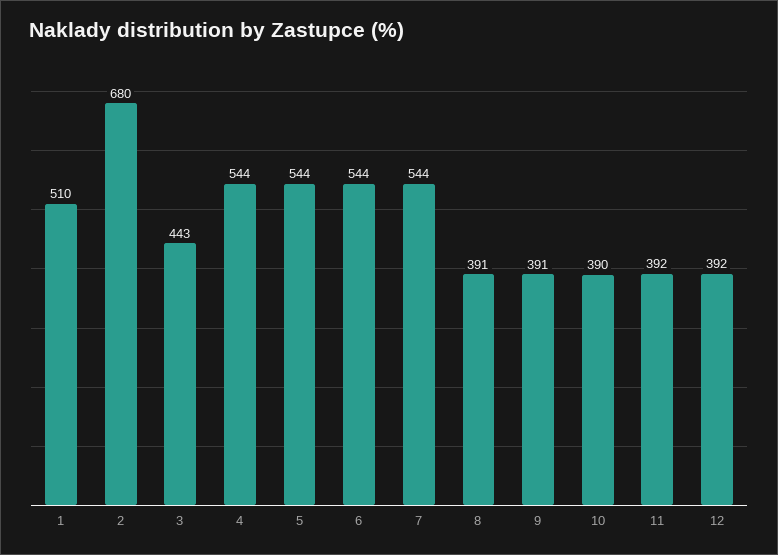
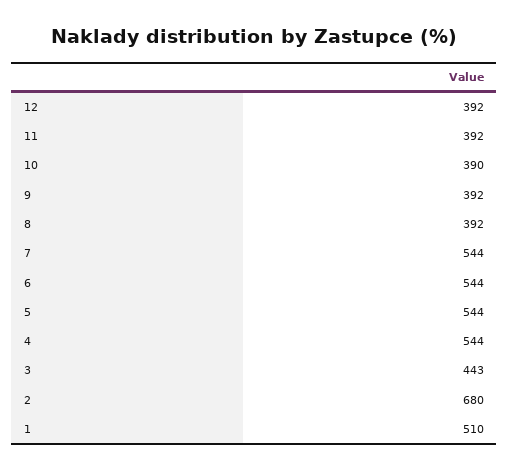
  {
    "1": 510,
    "2": 680,
    "3": 443,
    "4": 544,
    "5": 544,
    "6": 544,
    "7": 544,
-   "8": 391,
+   "8": 392,
-   "9": 391,
+   "9": 392,
    "10": 390,
    "11": 392,
    "12": 392
  }

